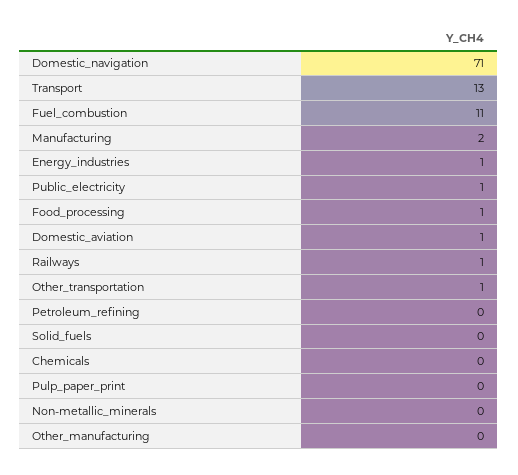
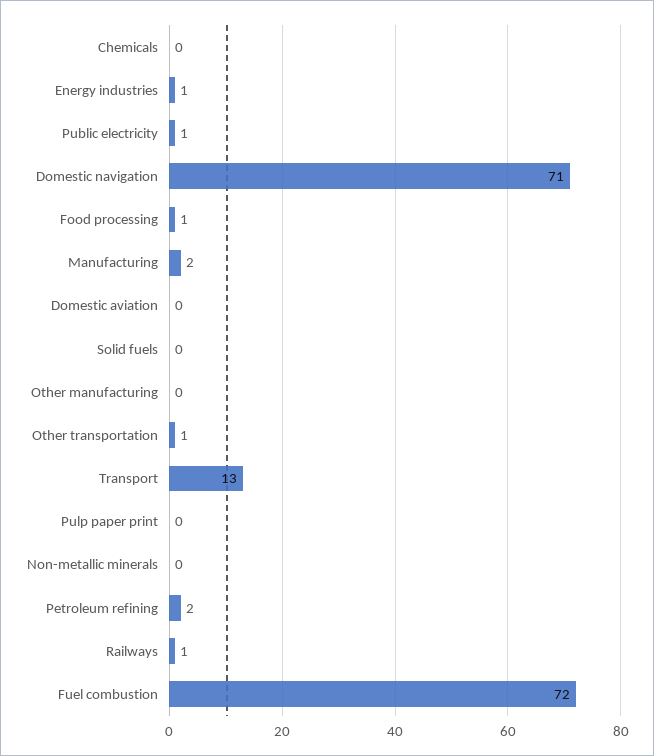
  {
    "Domestic_navigation": 71,
    "Transport": 13,
-   "Fuel_combustion": 11,
+   "Fuel_combustion": 72,
    "Manufacturing": 2,
    "Energy_industries": 1,
    "Public_electricity": 1,
    "Food_processing": 1,
-   "Domestic_aviation": 1,
+   "Domestic_aviation": 0,
    "Railways": 1,
    "Other_transportation": 1,
-   "Petroleum_refining": 0,
+   "Petroleum_refining": 2,
    "Solid_fuels": 0,
    "Chemicals": 0,
    "Pulp_paper_print": 0,
    "Non-metallic_minerals": 0,
    "Other_manufacturing": 0
  }

